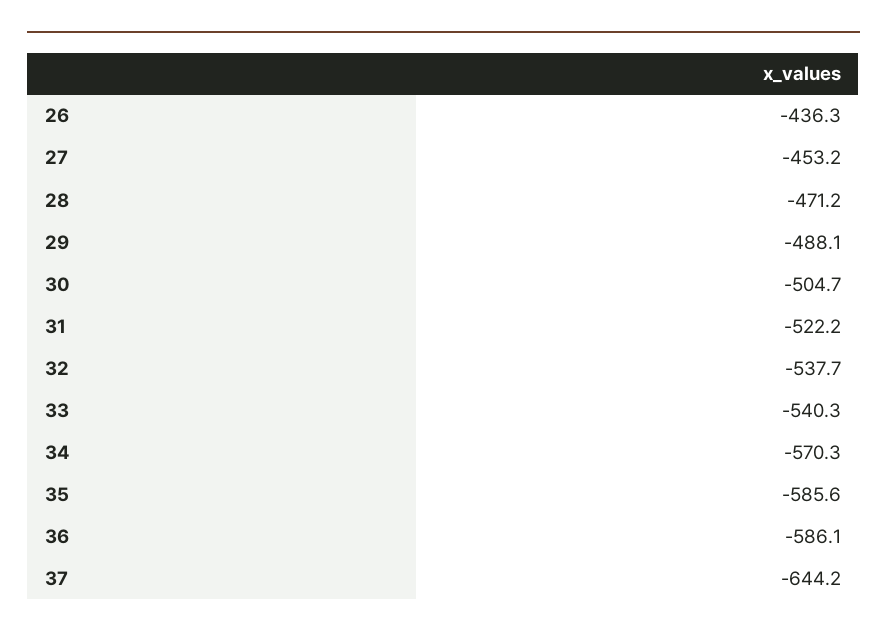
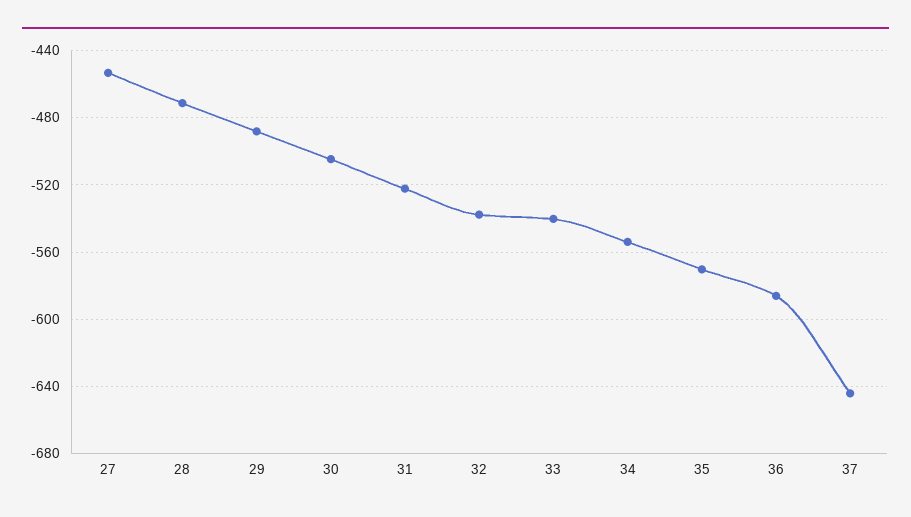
  {
-   "26": -436.3,
    "27": -453.2,
    "28": -471.2,
    "29": -488.1,
    "30": -504.7,
    "31": -522.2,
    "32": -537.7,
    "33": -540.3,
-   "34": -570.3,
+   "34": -555,
-   "35": -585.6,
+   "35": -570,
    "36": -586.1,
    "37": -644.2
  }

